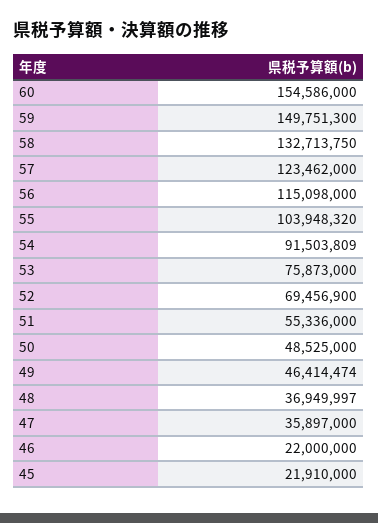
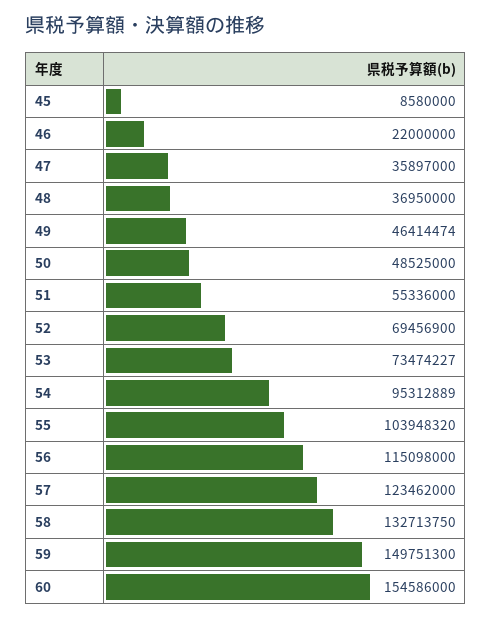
  {
    "60": 154586000,
    "59": 149751300,
    "58": 132713750,
    "57": 123462000,
    "56": 115098000,
    "55": 103948320,
-   "54": 91503809,
+   "54": 95312889,
-   "53": 75873000,
+   "53": 73474227,
    "52": 69456900,
    "51": 55336000,
    "50": 48525000,
    "49": 46414474,
-   "48": 36949997,
+   "48": 36950000,
    "47": 35897000,
    "46": 22000000,
-   "45": 21910000
+   "45": 8580000
  }

